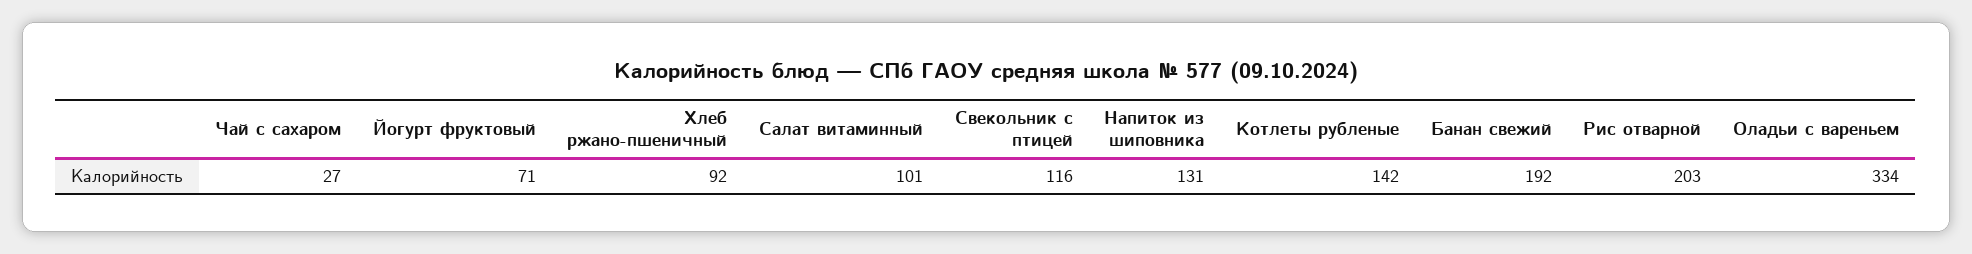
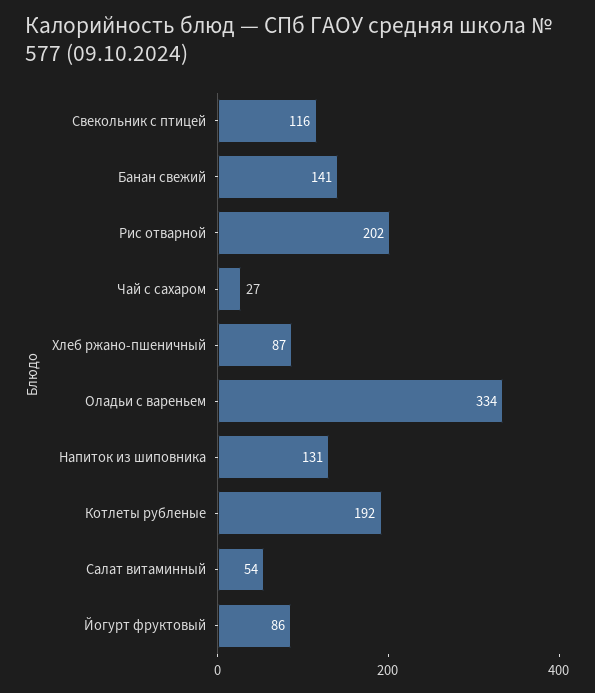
  {
    "Чай с сахаром": 27,
-   "Йогурт фруктовый": 71,
+   "Йогурт фруктовый": 86,
-   "Хлеб ржано-пшеничный": 92,
+   "Хлеб ржано-пшеничный": 87,
-   "Салат витаминный": 101,
+   "Салат витаминный": 54,
    "Свекольник с птицей": 116,
    "Напиток из шиповника": 131,
-   "Котлеты рубленые": 142,
+   "Котлеты рубленые": 192,
-   "Банан свежий": 192,
+   "Банан свежий": 141,
-   "Рис отварной": 203,
+   "Рис отварной": 202,
    "Оладьи с вареньем": 334
  }

